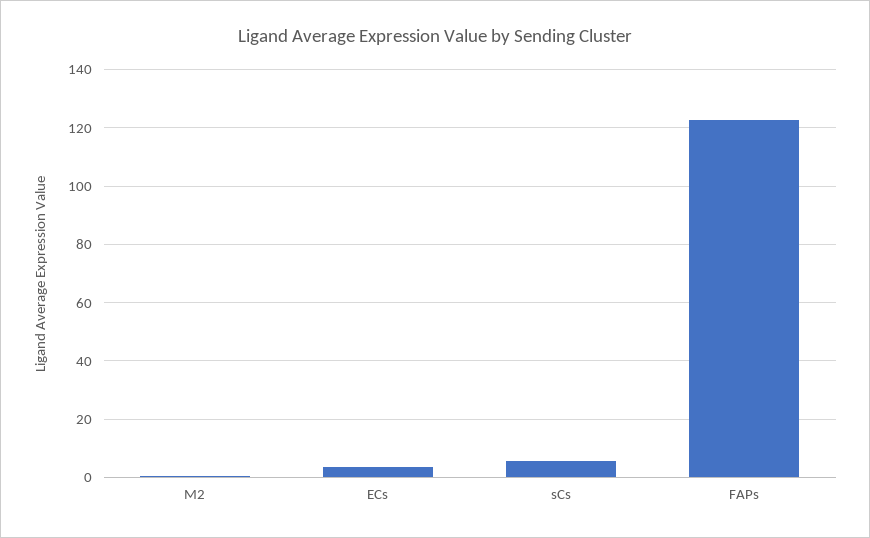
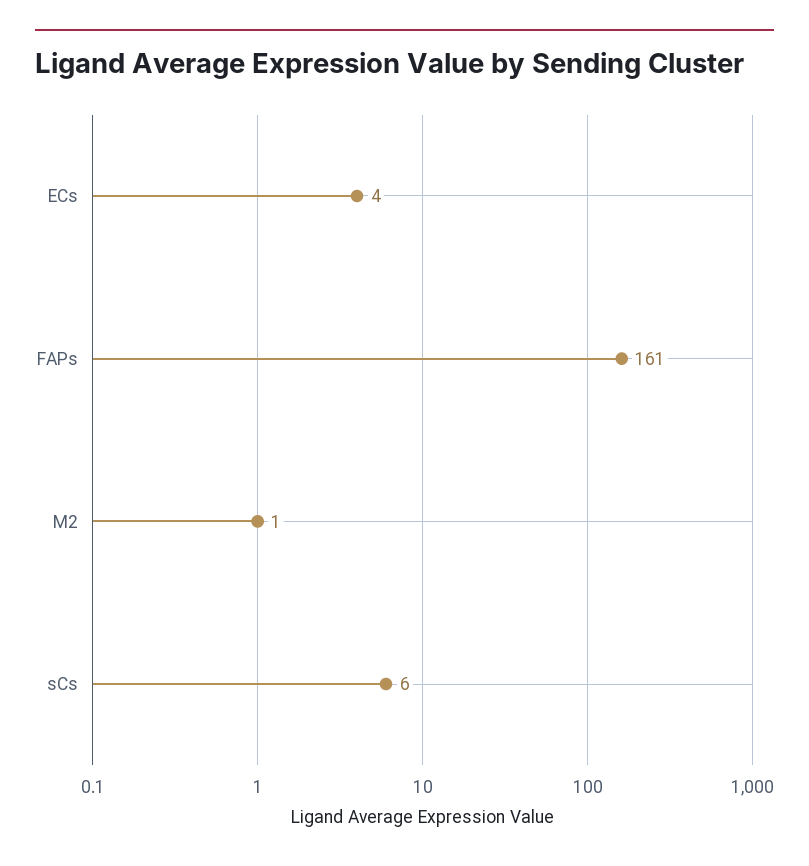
  {
    "M2": 1,
    "ECs": 4,
    "sCs": 6,
-   "FAPs": 122.5
+   "FAPs": 161
  }

